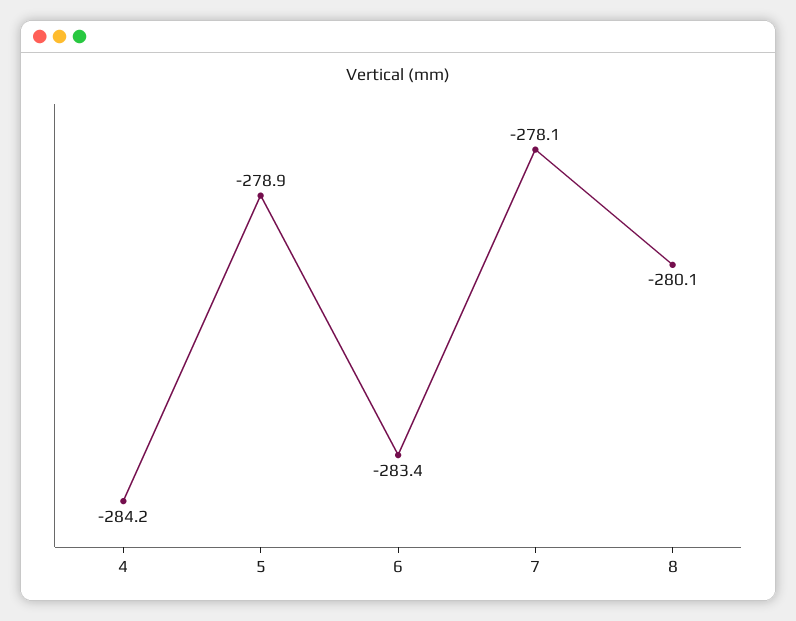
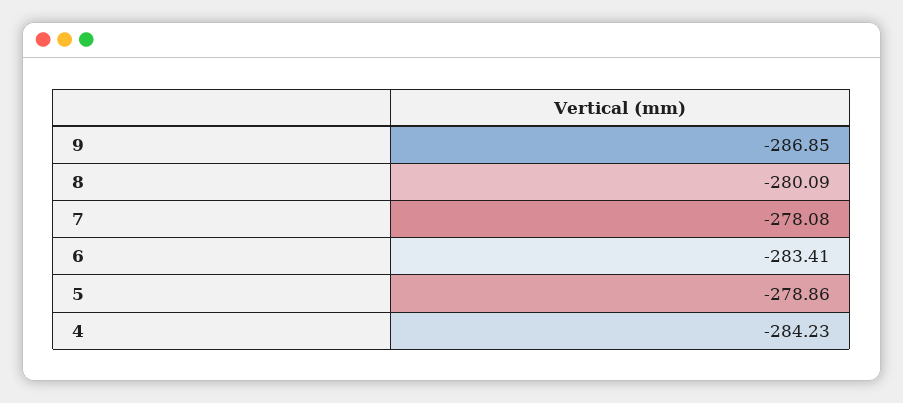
  {
    "4": -284.23,
    "5": -278.86,
    "6": -283.41,
    "7": -278.08,
-   "8": -280.09
+   "8": -280.09,
+   "9": -286.85
  }

